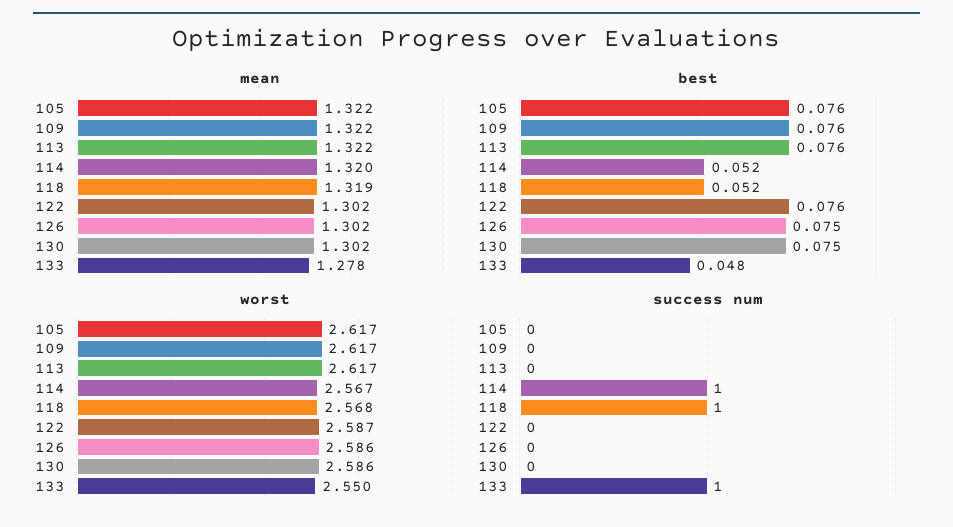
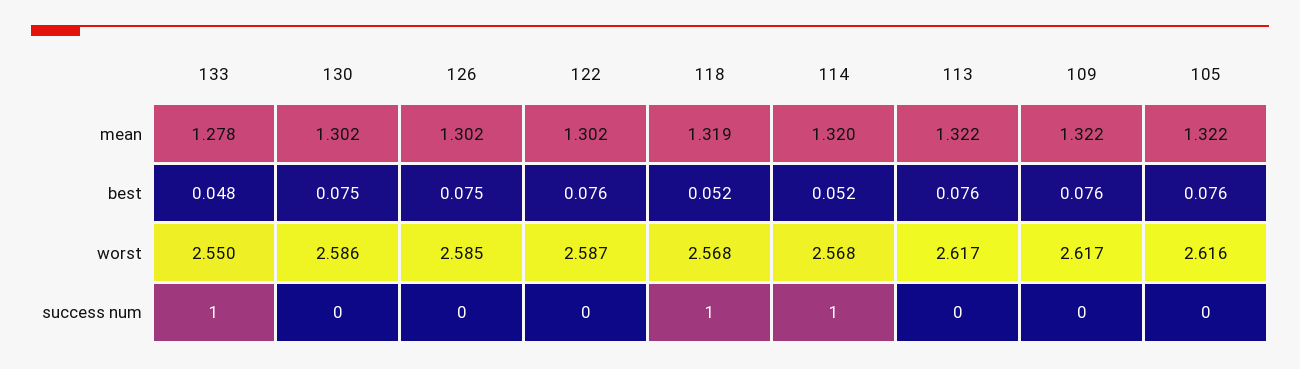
  {
    "mean": {
      "105": 1.322,
      "109": 1.322,
      "113": 1.322,
      "114": 1.32,
      "118": 1.319,
      "122": 1.302,
      "126": 1.302,
      "130": 1.302,
      "133": 1.278
    },
    "best": {
      "105": 0.076,
      "109": 0.076,
      "113": 0.076,
      "114": 0.052,
      "118": 0.052,
      "122": 0.076,
      "126": 0.075,
      "130": 0.075,
      "133": 0.048
    },
    "worst": {
-     "105": 2.617,
+     "105": 2.616,
      "109": 2.617,
      "113": 2.617,
-     "114": 2.567,
+     "114": 2.568,
      "118": 2.568,
      "122": 2.587,
-     "126": 2.586,
+     "126": 2.585,
      "130": 2.586,
      "133": 2.55
    },
    "success num": {
      "105": 0,
      "109": 0,
      "113": 0,
      "114": 1,
      "118": 1,
      "122": 0,
      "126": 0,
      "130": 0,
      "133": 1
    }
  }

